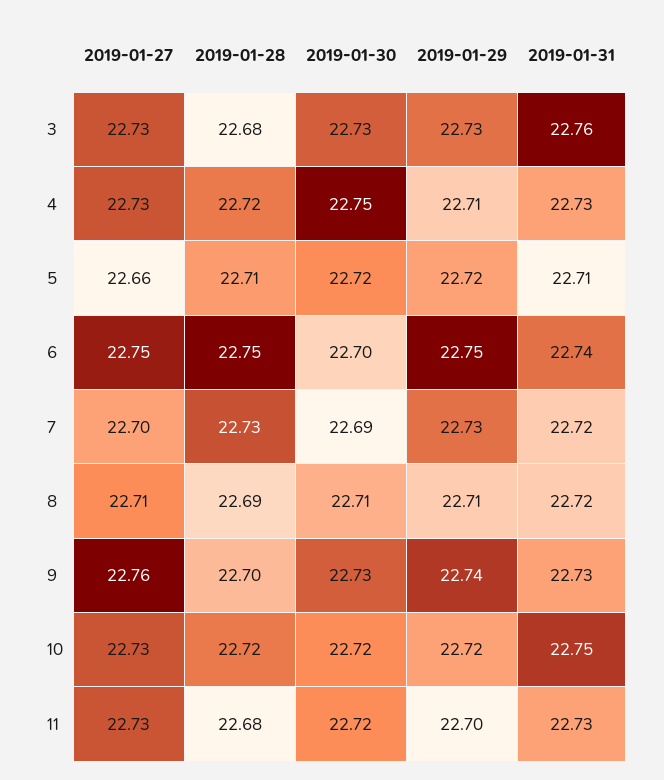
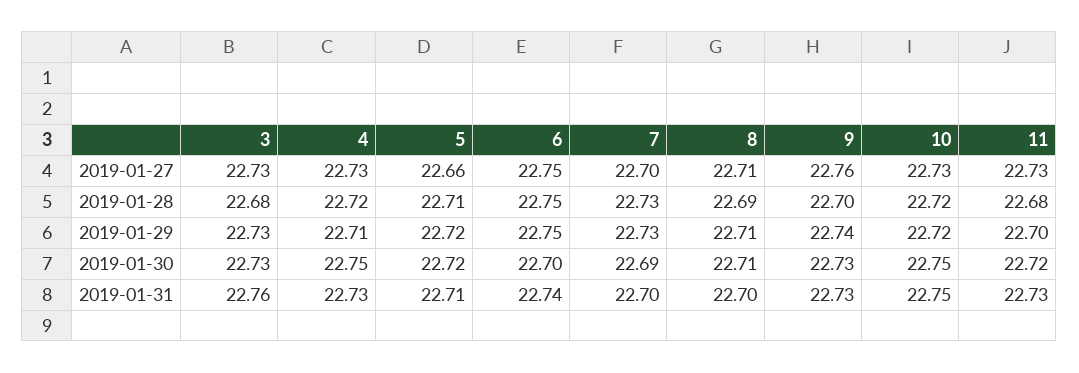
  {
    "2019-01-27": {
      "3": 22.73,
      "4": 22.73,
      "5": 22.66,
      "6": 22.75,
      "7": 22.7,
      "8": 22.71,
      "9": 22.76,
      "10": 22.73,
      "11": 22.73
    },
    "2019-01-28": {
      "3": 22.68,
      "4": 22.72,
      "5": 22.71,
      "6": 22.75,
      "7": 22.73,
      "8": 22.69,
      "9": 22.7,
      "10": 22.72,
      "11": 22.68
    },
    "2019-01-30": {
      "3": 22.73,
      "4": 22.75,
      "5": 22.72,
      "6": 22.7,
      "7": 22.69,
      "8": 22.71,
      "9": 22.73,
-     "10": 22.72,
+     "10": 22.75,
      "11": 22.72
    },
    "2019-01-29": {
      "3": 22.73,
      "4": 22.71,
      "5": 22.72,
      "6": 22.75,
      "7": 22.73,
      "8": 22.71,
      "9": 22.74,
      "10": 22.72,
      "11": 22.7
    },
    "2019-01-31": {
      "3": 22.76,
      "4": 22.73,
      "5": 22.71,
      "6": 22.74,
-     "7": 22.72,
+     "7": 22.7,
-     "8": 22.72,
+     "8": 22.7,
      "9": 22.73,
      "10": 22.75,
      "11": 22.73
    }
  }

